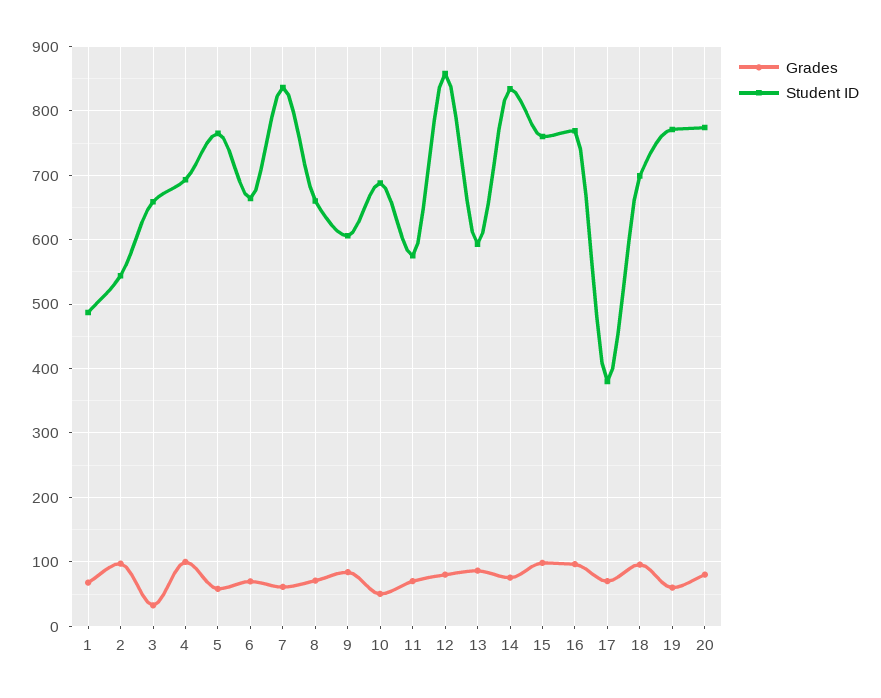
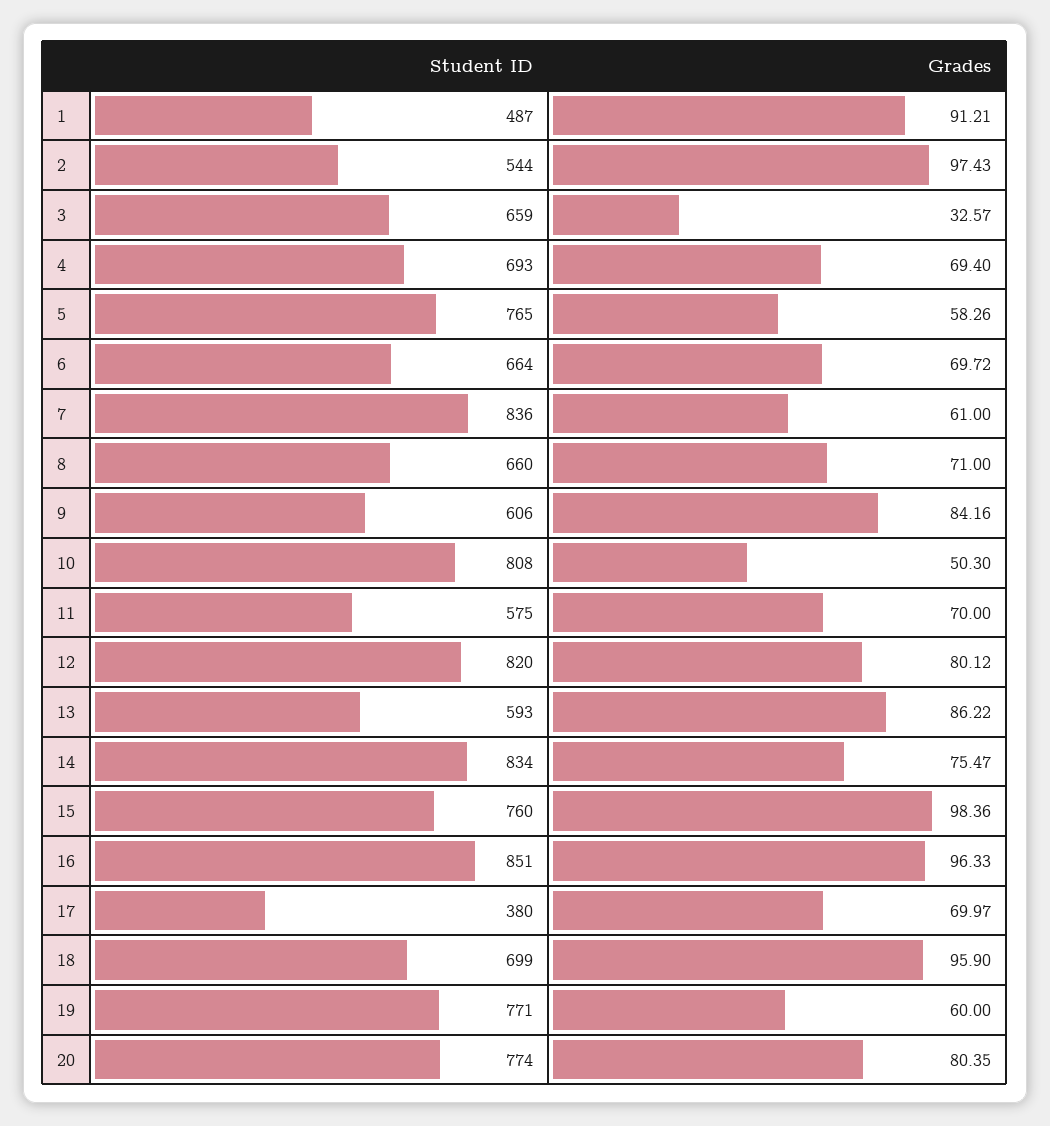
  {
    "Grades": {
-     "1": 70,
+     "1": 91.21,
      "2": 97.43,
      "3": 32.57,
-     "4": 100,
+     "4": 69.4,
      "5": 58.26,
      "6": 69.72,
      "7": 61,
      "8": 71,
      "9": 84.16,
      "10": 50.3,
      "11": 70,
      "12": 80.12,
      "13": 86.22,
      "14": 75.47,
      "15": 98.36,
      "16": 96.33,
      "17": 69.97,
      "18": 95.9,
      "19": 60,
      "20": 80.35
    },
    "Student ID": {
      "1": 487,
      "2": 544,
      "3": 659,
      "4": 693,
      "5": 765,
      "6": 664,
      "7": 836,
      "8": 660,
      "9": 606,
-     "10": 690,
+     "10": 808,
      "11": 575,
-     "12": 860,
+     "12": 820,
      "13": 593,
      "14": 834,
      "15": 760,
-     "16": 770,
+     "16": 851,
      "17": 380,
      "18": 699,
      "19": 771,
      "20": 774
    }
  }

